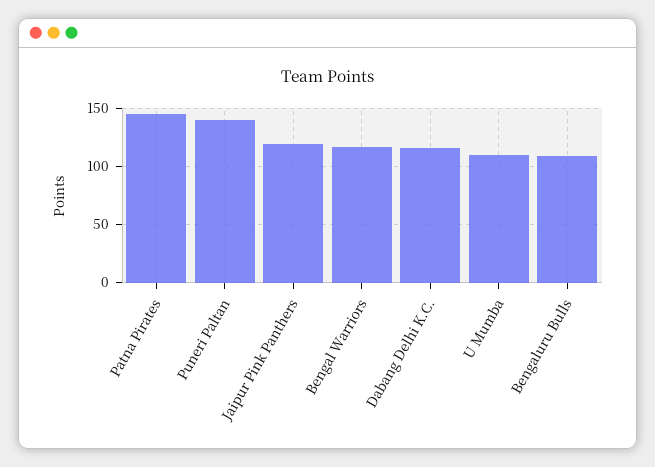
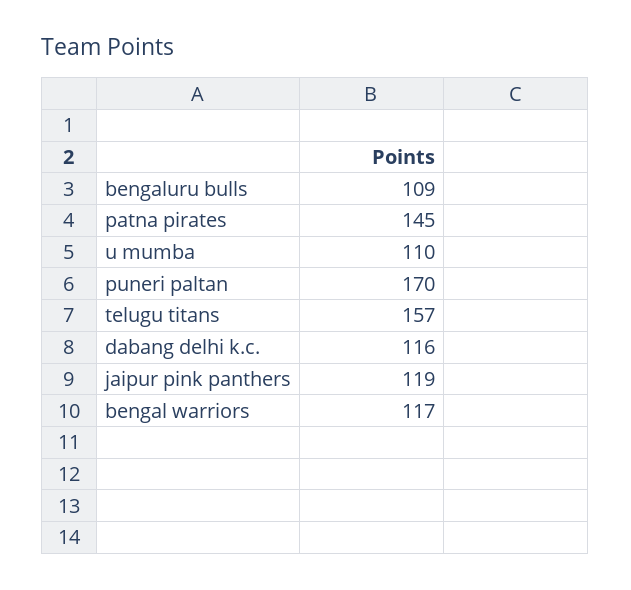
  {
    "Patna Pirates": 145,
-   "Puneri Paltan": 140,
+   "Puneri Paltan": 170,
    "Jaipur Pink Panthers": 119,
    "Bengal Warriors": 117,
    "Dabang Delhi K.C.": 116,
    "U Mumba": 110,
-   "Bengaluru Bulls": 109
+   "Bengaluru Bulls": 109,
+   "telugu titans": 157
  }

